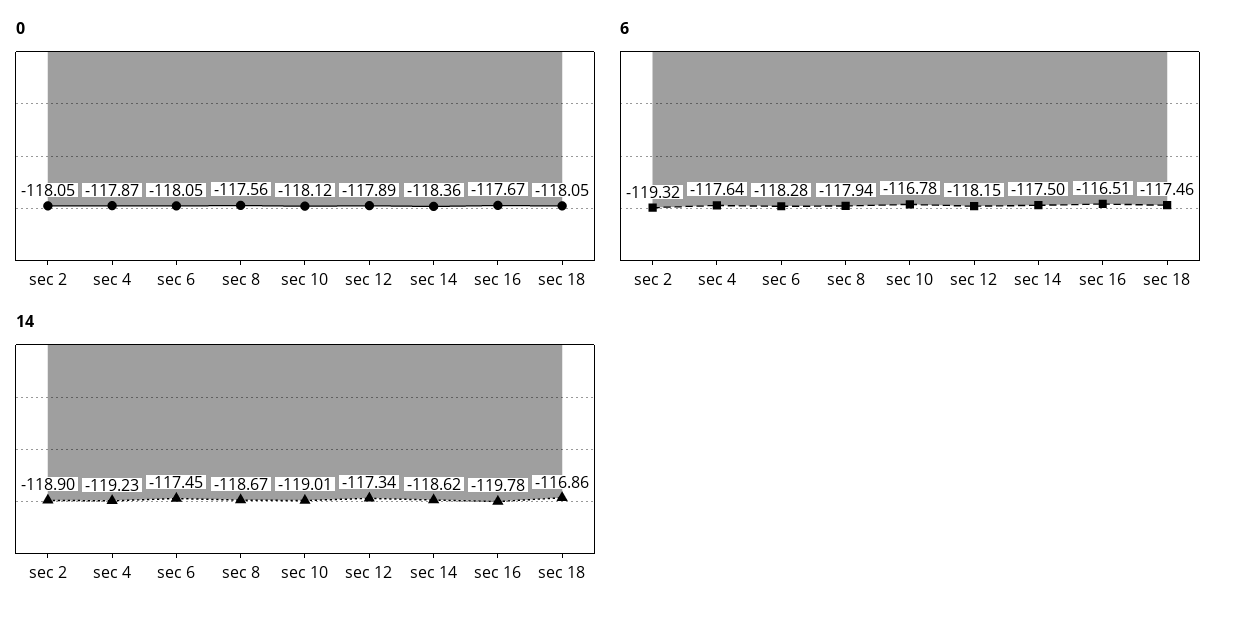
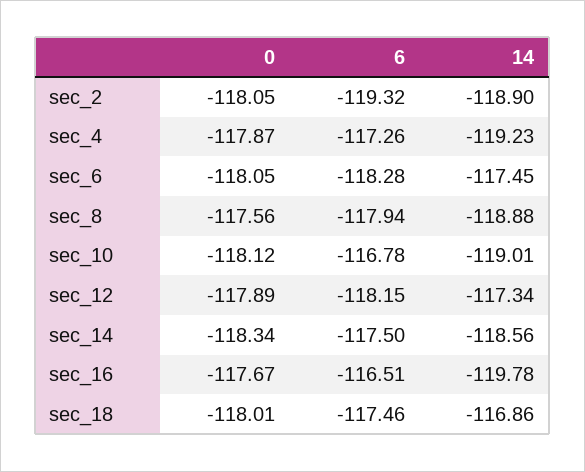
  {
    "0": {
      "sec 2": -118.05,
      "sec 4": -117.87,
      "sec 6": -118.05,
      "sec 8": -117.56,
      "sec 10": -118.12,
      "sec 12": -117.89,
-     "sec 14": -118.36,
+     "sec 14": -118.34,
      "sec 16": -117.67,
-     "sec 18": -118.05
+     "sec 18": -118.01
    },
    "6": {
      "sec 2": -119.32,
-     "sec 4": -117.64,
+     "sec 4": -117.26,
      "sec 6": -118.28,
      "sec 8": -117.94,
      "sec 10": -116.78,
      "sec 12": -118.15,
      "sec 14": -117.5,
      "sec 16": -116.51,
      "sec 18": -117.46
    },
    "14": {
      "sec 2": -118.9,
      "sec 4": -119.23,
      "sec 6": -117.45,
-     "sec 8": -118.67,
+     "sec 8": -118.88,
      "sec 10": -119.01,
      "sec 12": -117.34,
-     "sec 14": -118.62,
+     "sec 14": -118.56,
      "sec 16": -119.78,
      "sec 18": -116.86
    }
  }

